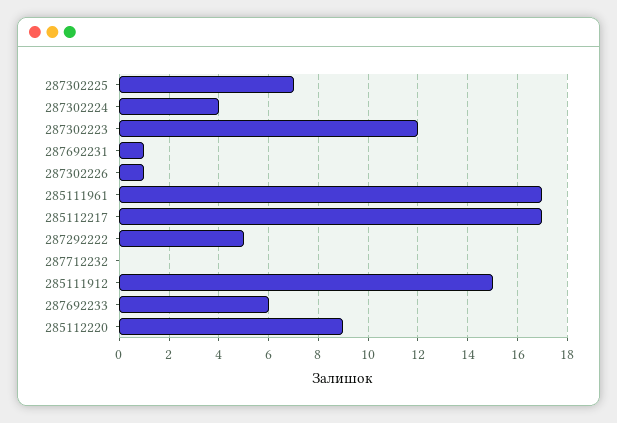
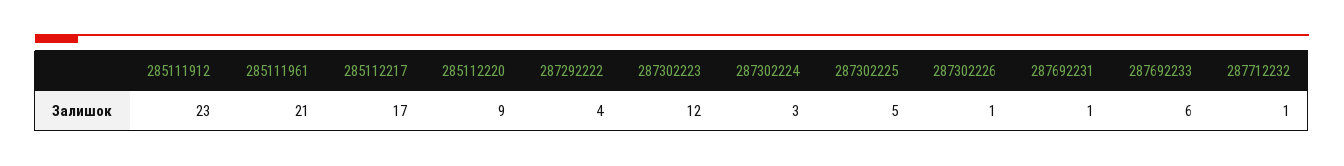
  {
-   "287302225": 7,
+   "287302225": 5,
-   "287302224": 4,
+   "287302224": 3,
    "287302223": 12,
    "287692231": 1,
    "287302226": 1,
-   "285111961": 17,
+   "285111961": 21,
    "285112217": 17,
-   "287292222": 5,
+   "287292222": 4,
-   "287712232": 0,
+   "287712232": 1,
-   "285111912": 15,
+   "285111912": 23,
    "287692233": 6,
    "285112220": 9
  }

